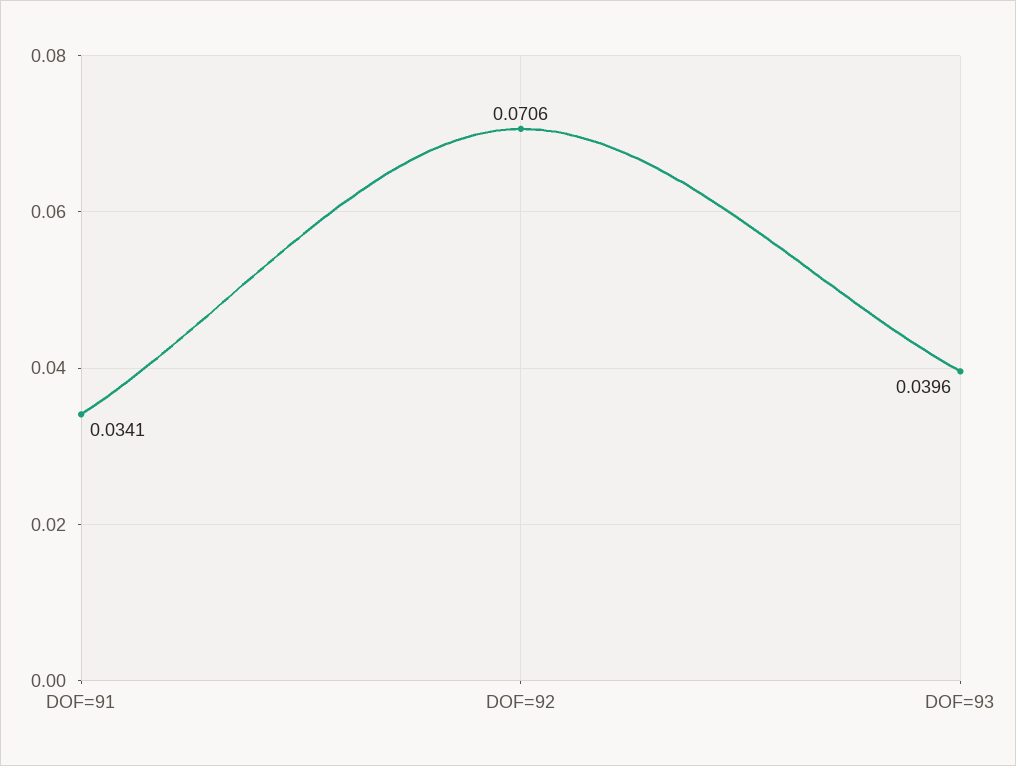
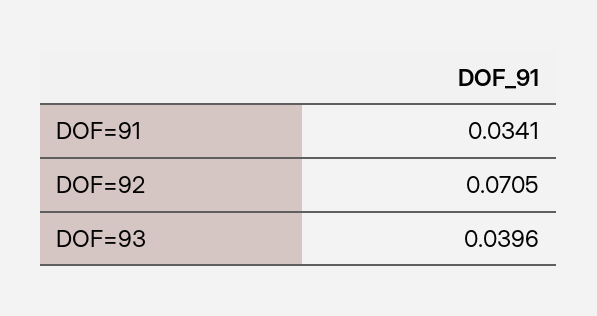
  {
    "DOF=91": 0.0341,
-   "DOF=92": 0.0706,
+   "DOF=92": 0.0705,
    "DOF=93": 0.0396
  }

